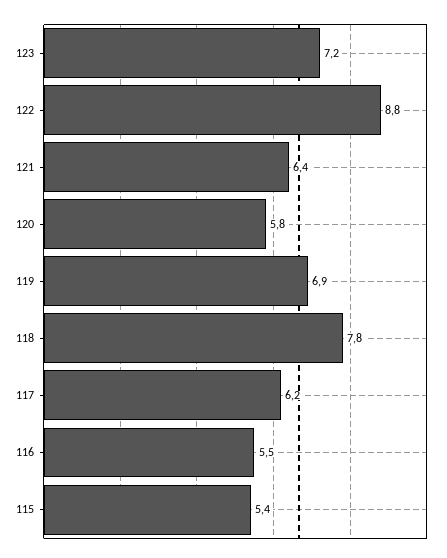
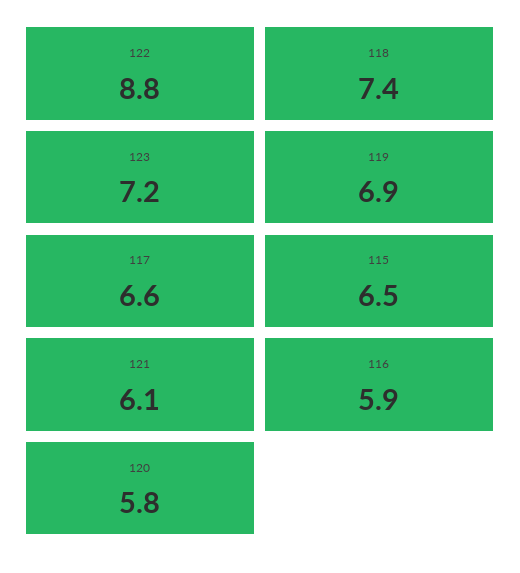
  {
    "123": 7.2,
    "122": 8.8,
-   "121": 6.4,
+   "121": 6.1,
    "120": 5.8,
    "119": 6.9,
-   "118": 7.8,
+   "118": 7.4,
-   "117": 6.2,
+   "117": 6.6,
-   "116": 5.5,
+   "116": 5.9,
-   "115": 5.4
+   "115": 6.5
  }

